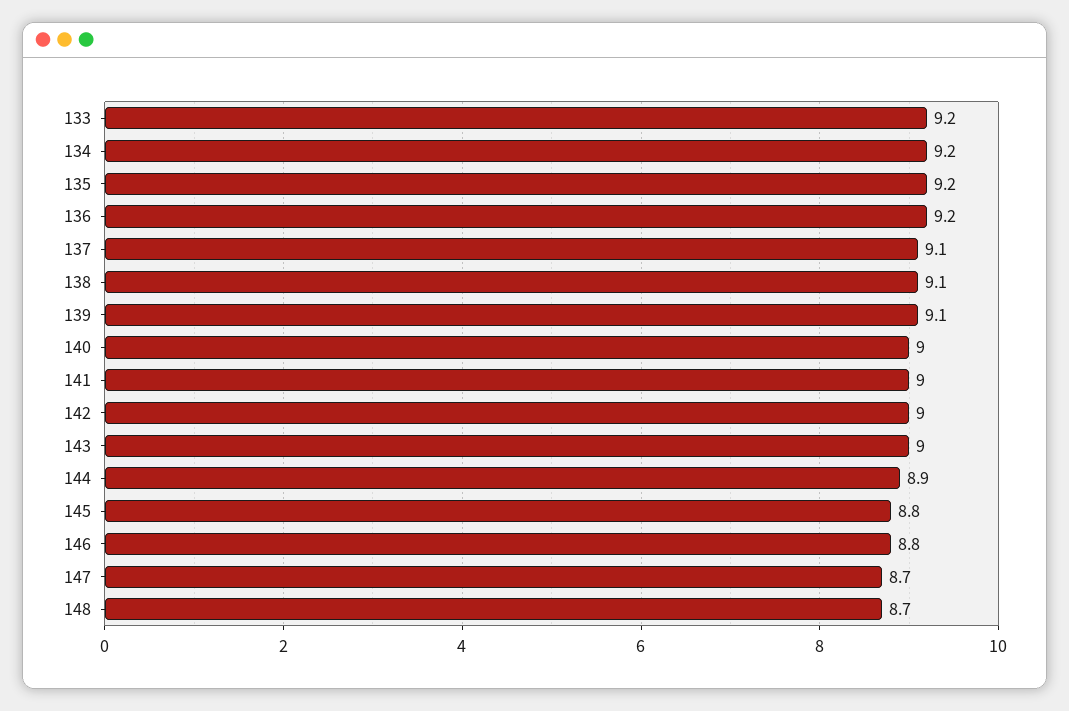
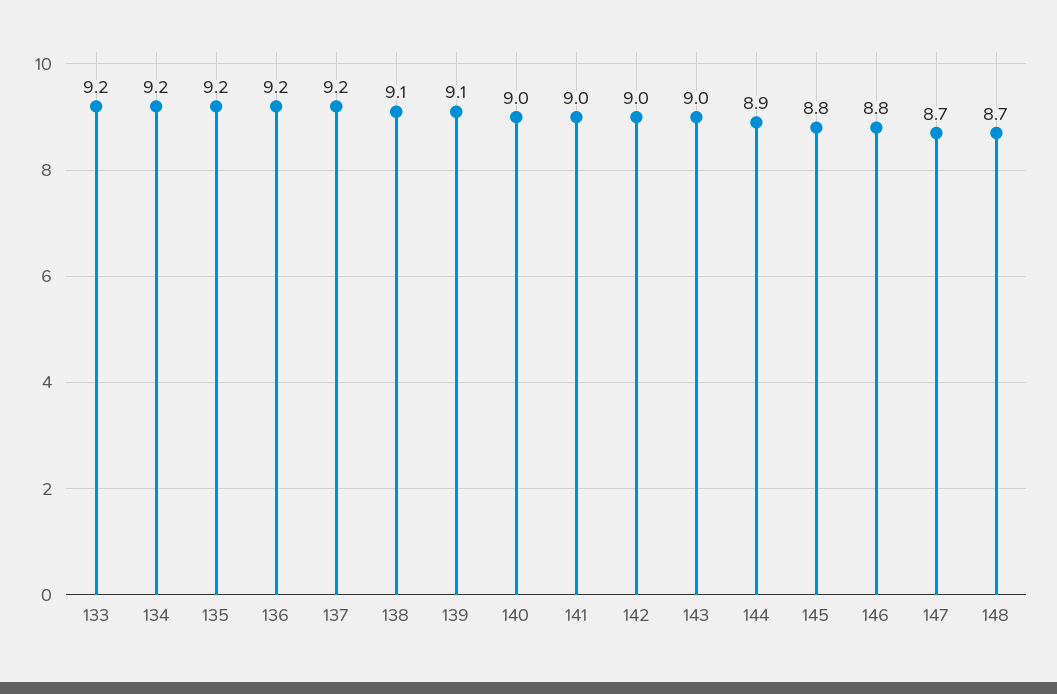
  {
    "133": 9.2,
    "134": 9.2,
    "135": 9.2,
    "136": 9.2,
-   "137": 9.1,
+   "137": 9.2,
    "138": 9.1,
    "139": 9.1,
    "140": 9,
    "141": 9,
    "142": 9,
    "143": 9,
    "144": 8.9,
    "145": 8.8,
    "146": 8.8,
    "147": 8.7,
    "148": 8.7
  }

